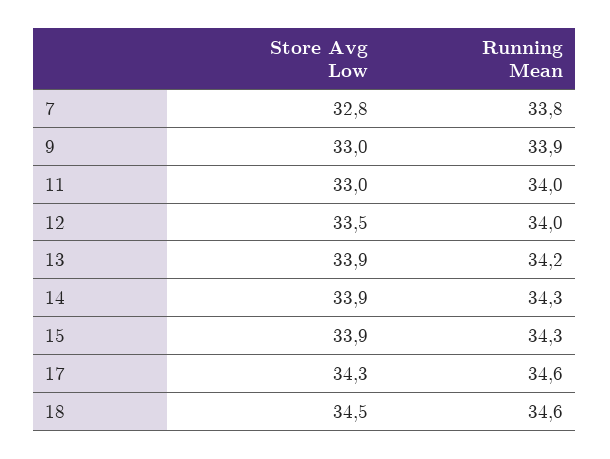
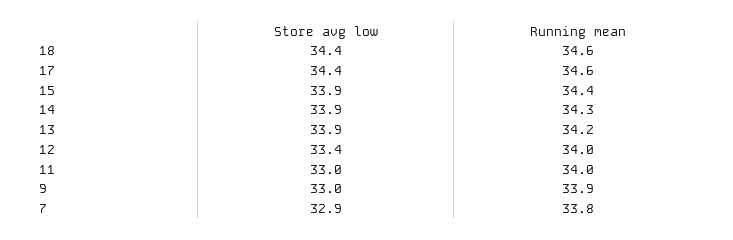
  {
    "Store Avg Low": {
-     "7": 32.8,
+     "7": 32.9,
      "9": 33,
      "11": 33,
-     "12": 33.5,
+     "12": 33.4,
      "13": 33.9,
      "14": 33.9,
      "15": 33.9,
-     "17": 34.3,
+     "17": 34.4,
-     "18": 34.5
+     "18": 34.4
    },
    "Running Mean": {
      "7": 33.8,
      "9": 33.9,
      "11": 34,
      "12": 34,
      "13": 34.2,
      "14": 34.3,
-     "15": 34.3,
+     "15": 34.4,
      "17": 34.6,
      "18": 34.6
    }
  }

